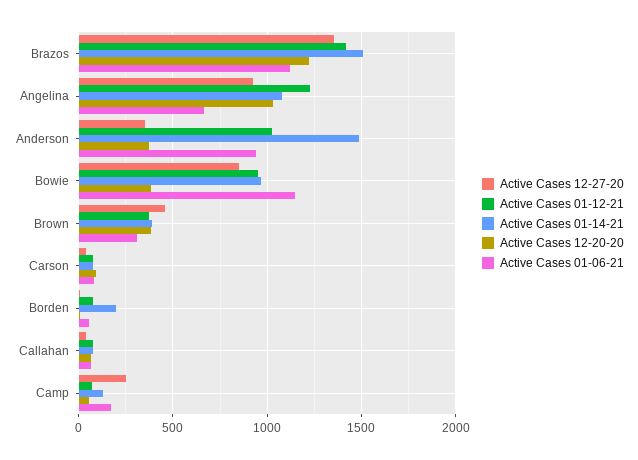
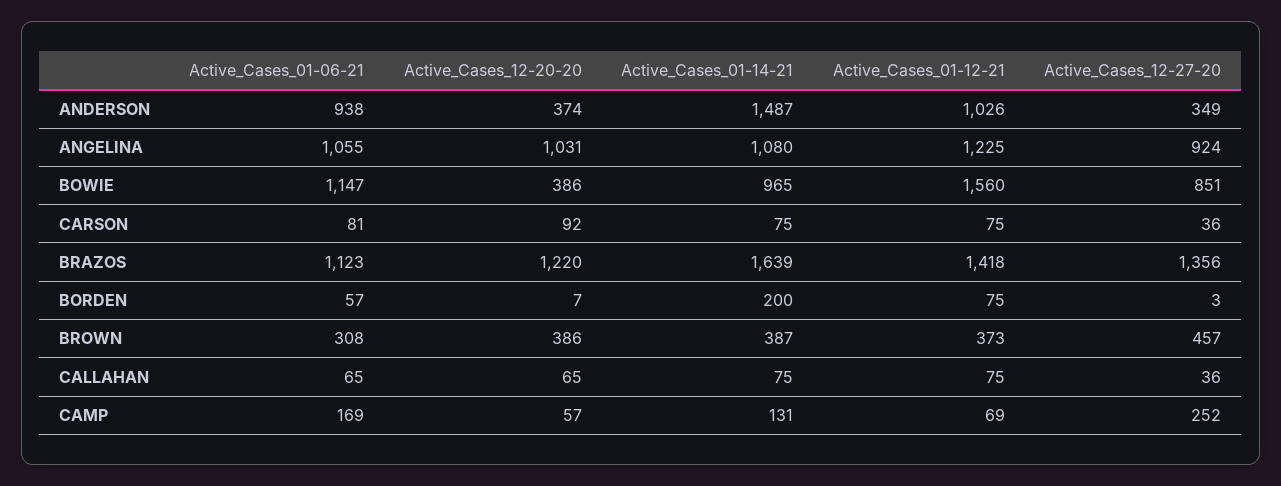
  {
    "Active Cases 12-27-20": {
      "Brazos": 1356,
      "Angelina": 924,
      "Anderson": 349,
      "Bowie": 851,
      "Brown": 457,
      "Carson": 36,
      "Borden": 3,
      "Callahan": 36,
      "Camp": 252
    },
    "Active Cases 01-12-21": {
      "Brazos": 1418,
      "Angelina": 1225,
      "Anderson": 1026,
-     "Bowie": 950,
+     "Bowie": 1560,
      "Brown": 373,
      "Carson": 75,
      "Borden": 75,
      "Callahan": 75,
      "Camp": 69
    },
    "Active Cases 01-14-21": {
-     "Brazos": 1500,
+     "Brazos": 1639,
      "Angelina": 1080,
      "Anderson": 1487,
      "Bowie": 965,
      "Brown": 387,
      "Carson": 75,
      "Borden": 200,
      "Callahan": 75,
      "Camp": 131
    },
    "Active Cases 12-20-20": {
      "Brazos": 1220,
      "Angelina": 1031,
      "Anderson": 374,
      "Bowie": 386,
      "Brown": 386,
      "Carson": 92,
      "Borden": 7,
      "Callahan": 65,
      "Camp": 57
    },
    "Active Cases 01-06-21": {
      "Brazos": 1123,
-     "Angelina": 650,
+     "Angelina": 1055,
      "Anderson": 938,
      "Bowie": 1147,
      "Brown": 308,
      "Carson": 81,
      "Borden": 57,
      "Callahan": 65,
      "Camp": 169
    }
  }

